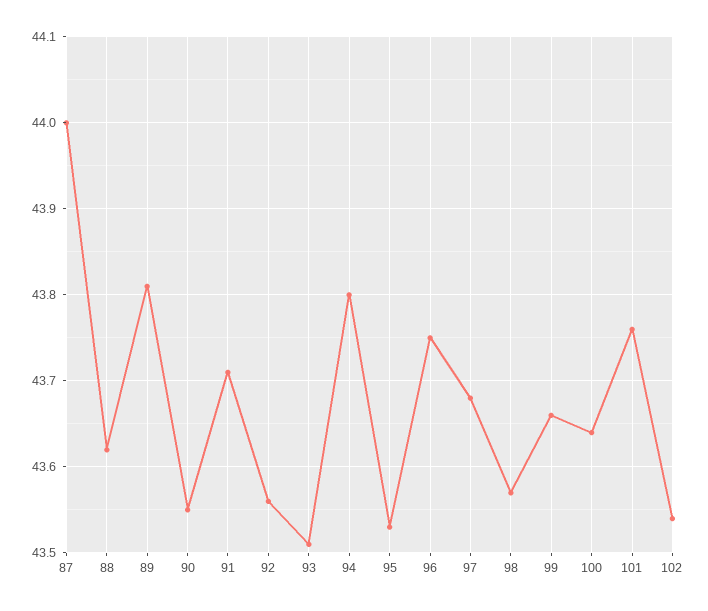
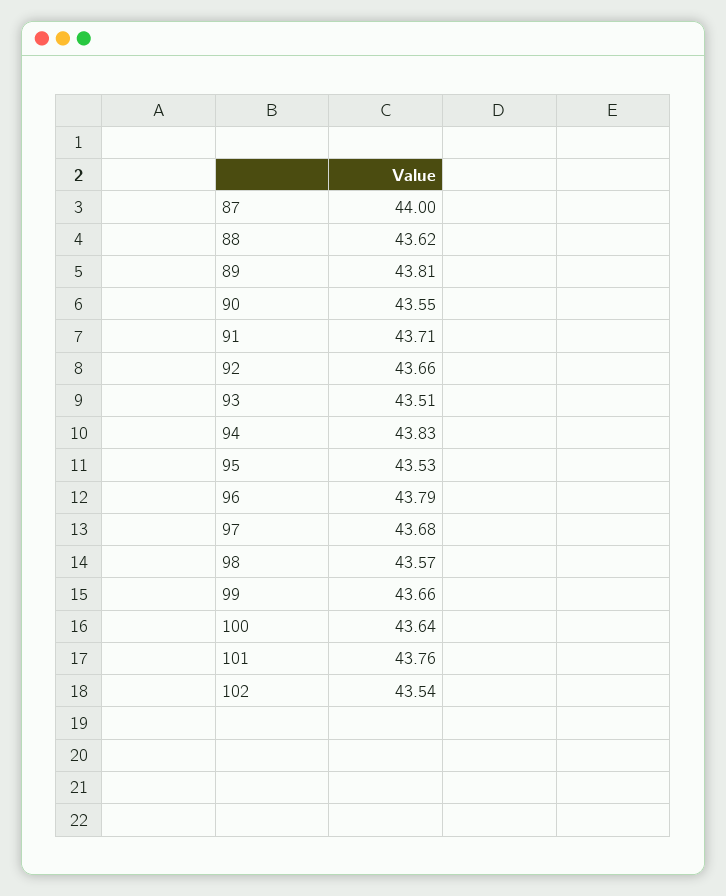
  {
    "87": 44,
    "88": 43.62,
    "89": 43.81,
    "90": 43.55,
    "91": 43.71,
-   "92": 43.56,
+   "92": 43.66,
    "93": 43.51,
-   "94": 43.8,
+   "94": 43.83,
    "95": 43.53,
-   "96": 43.75,
+   "96": 43.79,
    "97": 43.68,
    "98": 43.57,
    "99": 43.66,
    "100": 43.64,
    "101": 43.76,
    "102": 43.54
  }

